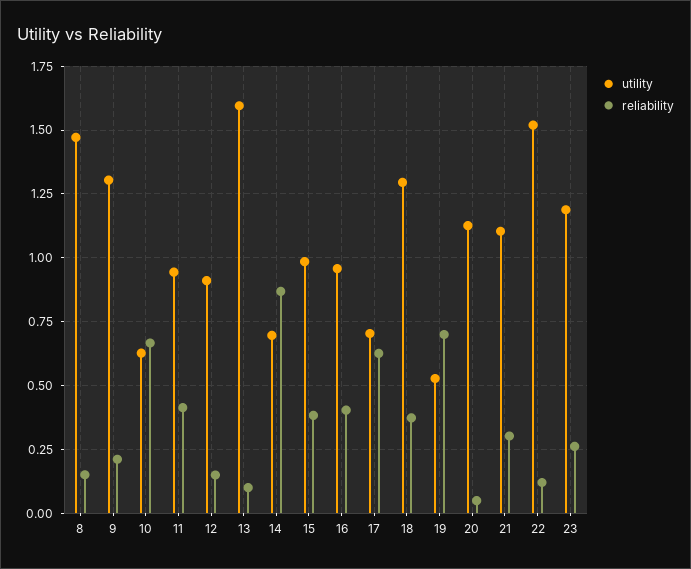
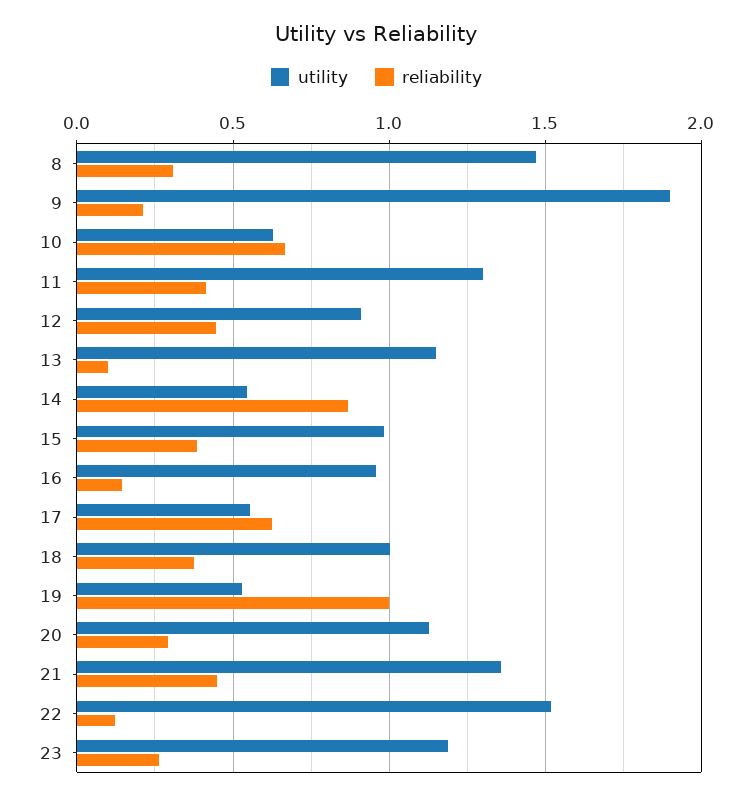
  {
    "utility": {
      "8": 1.475,
-     "9": 1.3,
+     "9": 1.9,
      "10": 0.625,
-     "11": 0.95,
+     "11": 1.3,
      "12": 0.9,
-     "13": 1.6,
+     "13": 1.15,
-     "14": 0.7,
+     "14": 0.55,
      "15": 0.975,
      "16": 0.95,
-     "17": 0.7,
+     "17": 0.55,
-     "18": 1.3,
+     "18": 1,
      "19": 0.525,
      "20": 1.125,
-     "21": 1.1,
+     "21": 1.35,
      "22": 1.525,
      "23": 1.2
    },
    "reliability": {
-     "8": 0.15,
+     "8": 0.3,
      "9": 0.2,
      "10": 0.675,
      "11": 0.425,
-     "12": 0.15,
+     "12": 0.45,
      "13": 0.1,
      "14": 0.875,
      "15": 0.375,
-     "16": 0.4,
+     "16": 0.15,
      "17": 0.625,
      "18": 0.375,
-     "19": 0.7,
+     "19": 1,
-     "20": 0.05,
+     "20": 0.3,
-     "21": 0.3,
+     "21": 0.45,
      "22": 0.125,
      "23": 0.275
    }
  }

